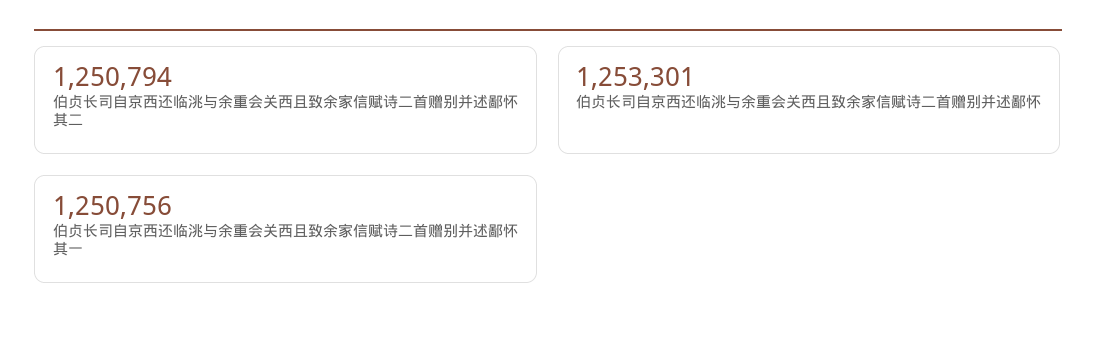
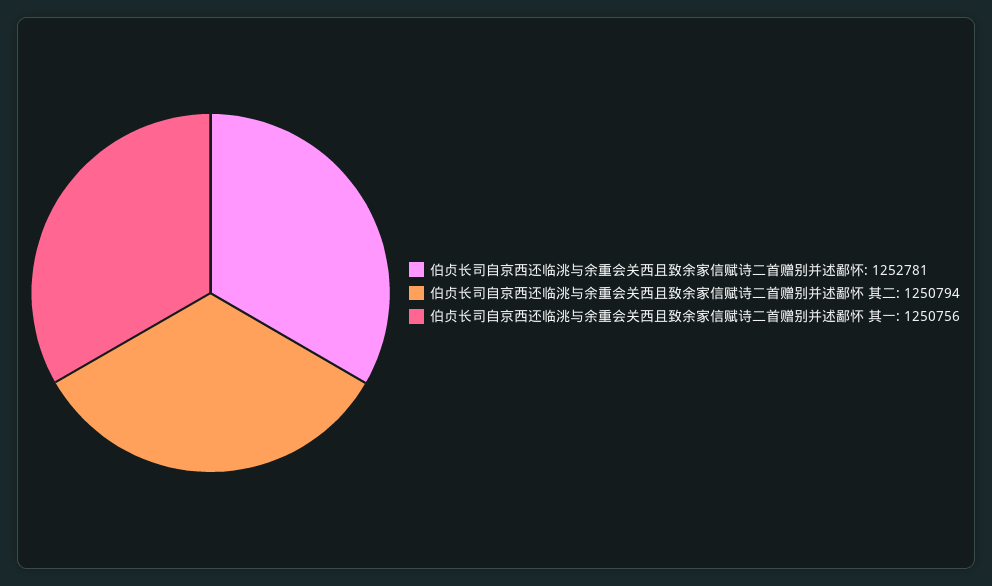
  {
    "伯贞长司自京西还临洮与余重会关西且致余家信赋诗二首赠别并述鄙怀 其二": 1250794,
-   "伯贞长司自京西还临洮与余重会关西且致余家信赋诗二首赠别并述鄙怀": 1253301,
+   "伯贞长司自京西还临洮与余重会关西且致余家信赋诗二首赠别并述鄙怀": 1252781,
    "伯贞长司自京西还临洮与余重会关西且致余家信赋诗二首赠别并述鄙怀 其一": 1250756
  }

